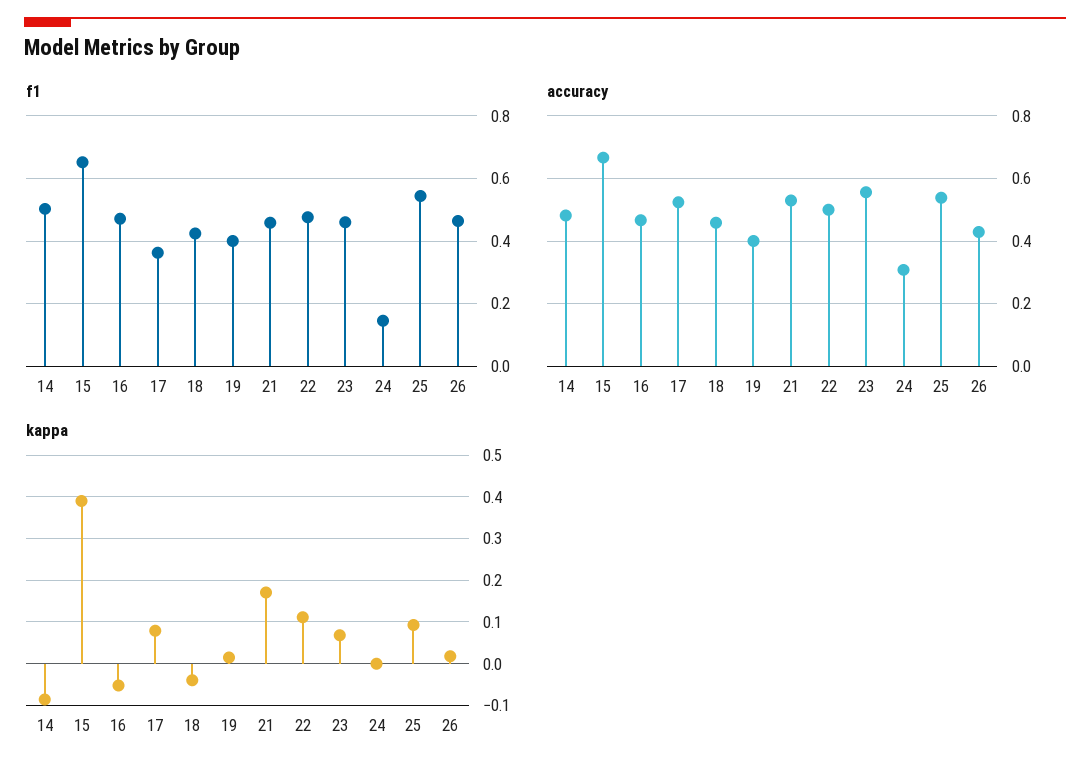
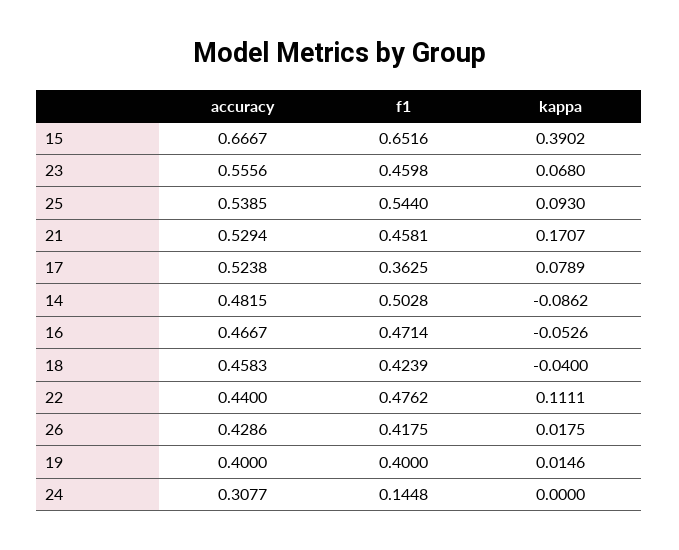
  {
    "f1": {
      "14": 0.5028,
      "15": 0.6516,
      "16": 0.4714,
      "17": 0.3625,
      "18": 0.4239,
      "19": 0.4,
      "21": 0.4581,
      "22": 0.4762,
      "23": 0.4598,
      "24": 0.1448,
      "25": 0.544,
-     "26": 0.46
+     "26": 0.4175
    },
    "accuracy": {
      "14": 0.4815,
      "15": 0.6667,
      "16": 0.4667,
      "17": 0.5238,
      "18": 0.4583,
      "19": 0.4,
      "21": 0.5294,
-     "22": 0.5,
+     "22": 0.44,
      "23": 0.5556,
      "24": 0.3077,
      "25": 0.5385,
      "26": 0.4286
    },
    "kappa": {
      "14": -0.0862,
      "15": 0.3902,
      "16": -0.0526,
      "17": 0.0789,
      "18": -0.04,
      "19": 0.0146,
      "21": 0.1707,
      "22": 0.1111,
      "23": 0.068,
      "24": 0,
      "25": 0.093,
      "26": 0.0175
    }
  }

